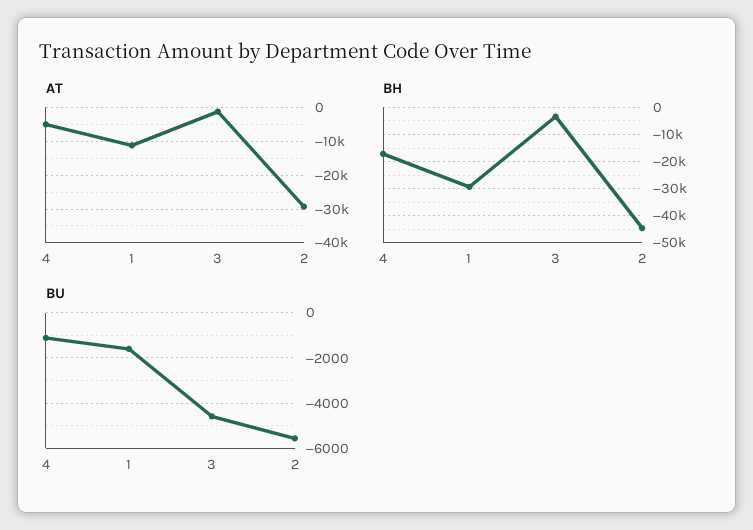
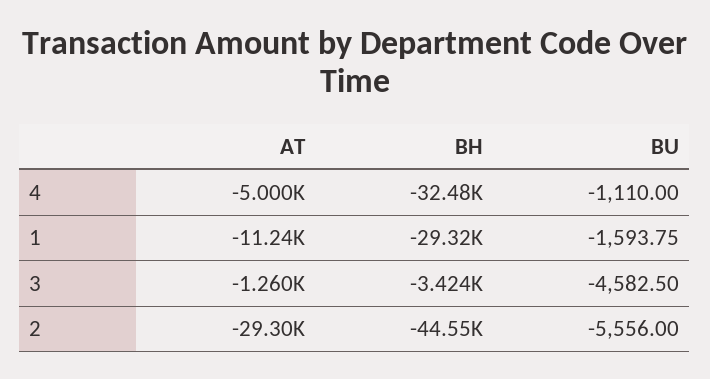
  {
    "AT": {
      "4": -5000,
      "1": -11240,
      "3": -1260,
      "2": -29300
    },
    "BH": {
-     "4": -17500,
+     "4": -32480,
      "1": -29320,
      "3": -3424,
      "2": -44550
    },
    "BU": {
      "4": -1110,
      "1": -1593.75,
      "3": -4582.5,
      "2": -5556
    }
  }

